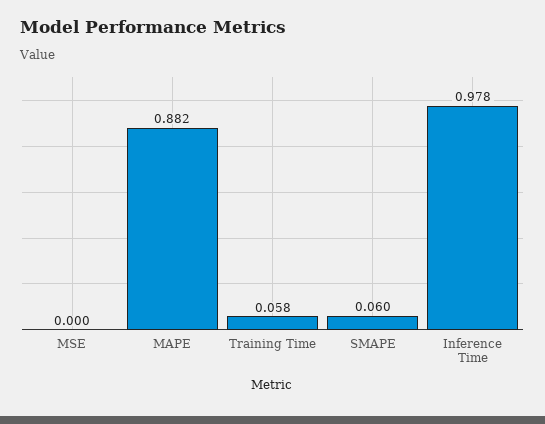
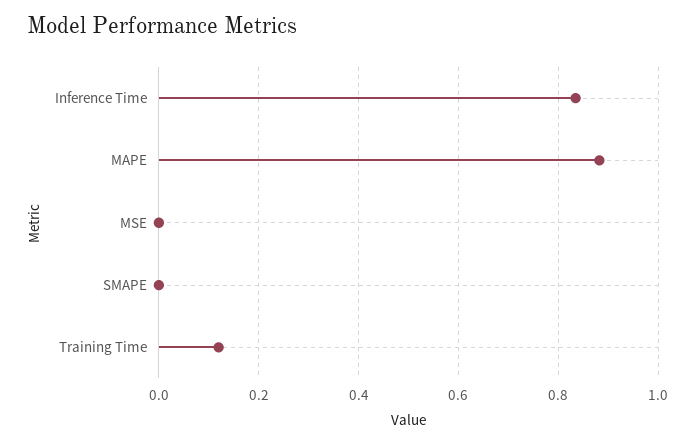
  {
    "MSE": 0,
    "MAPE": 0.882,
-   "Training Time": 0.058,
+   "Training Time": 0.12,
-   "SMAPE": 0.06,
+   "SMAPE": 0,
-   "Inference Time": 0.978
+   "Inference Time": 0.84
  }

